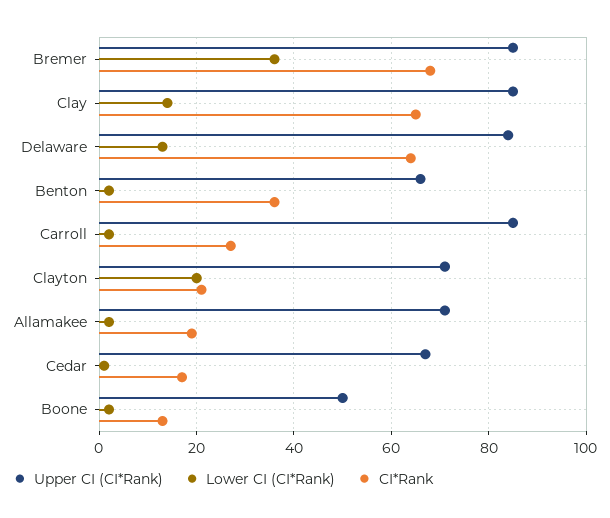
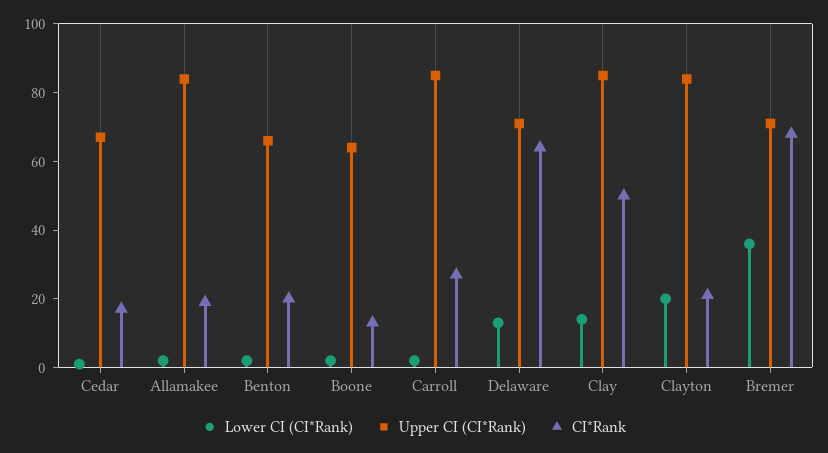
  {
    "Upper CI (CI*Rank)": {
-     "Bremer": 85,
+     "Bremer": 70,
      "Clay": 85,
-     "Delaware": 85,
+     "Delaware": 70,
      "Benton": 65,
      "Carroll": 85,
-     "Clayton": 70,
+     "Clayton": 85,
-     "Allamakee": 70,
+     "Allamakee": 85,
      "Cedar": 65,
-     "Boone": 50
+     "Boone": 65
    },
    "Lower CI (CI*Rank)": {
      "Bremer": 35,
      "Clay": 15,
      "Delaware": 15,
      "Benton": 0,
      "Carroll": 0,
      "Clayton": 20,
      "Allamakee": 0,
      "Cedar": 0,
      "Boone": 0
    },
    "CI*Rank": {
      "Bremer": 70,
-     "Clay": 65,
+     "Clay": 50,
      "Delaware": 65,
-     "Benton": 35,
+     "Benton": 20,
      "Carroll": 25,
      "Clayton": 20,
      "Allamakee": 20,
      "Cedar": 15,
      "Boone": 15
    }
  }

